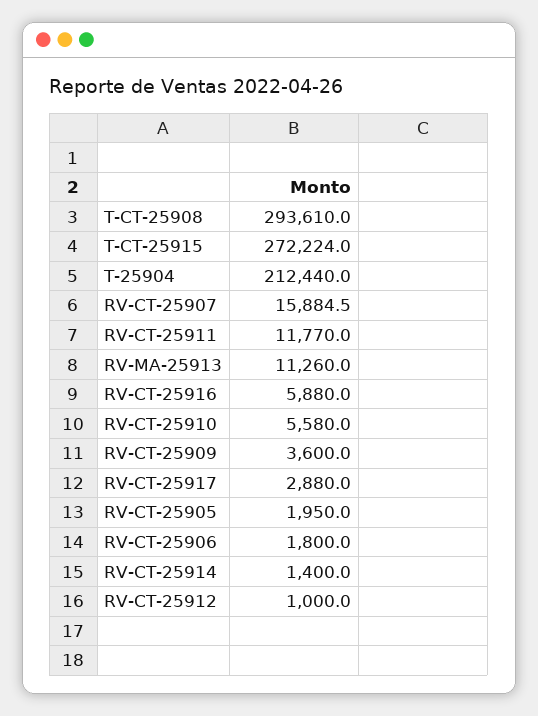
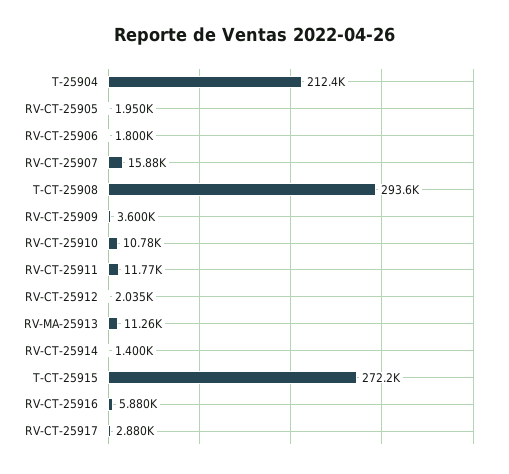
  {
    "T-CT-25908": 293610,
    "T-CT-25915": 272224,
    "T-25904": 212440,
    "RV-CT-25907": 15884.5,
    "RV-CT-25911": 11770,
    "RV-MA-25913": 11260,
    "RV-CT-25916": 5880,
-   "RV-CT-25910": 5580,
+   "RV-CT-25910": 10780,
    "RV-CT-25909": 3600,
    "RV-CT-25917": 2880,
    "RV-CT-25905": 1950,
    "RV-CT-25906": 1800,
    "RV-CT-25914": 1400,
-   "RV-CT-25912": 1000
+   "RV-CT-25912": 2035
  }

